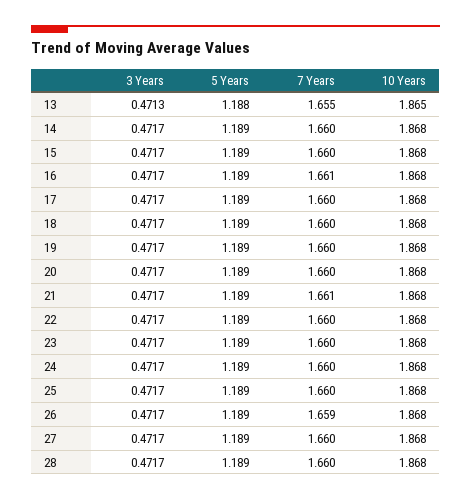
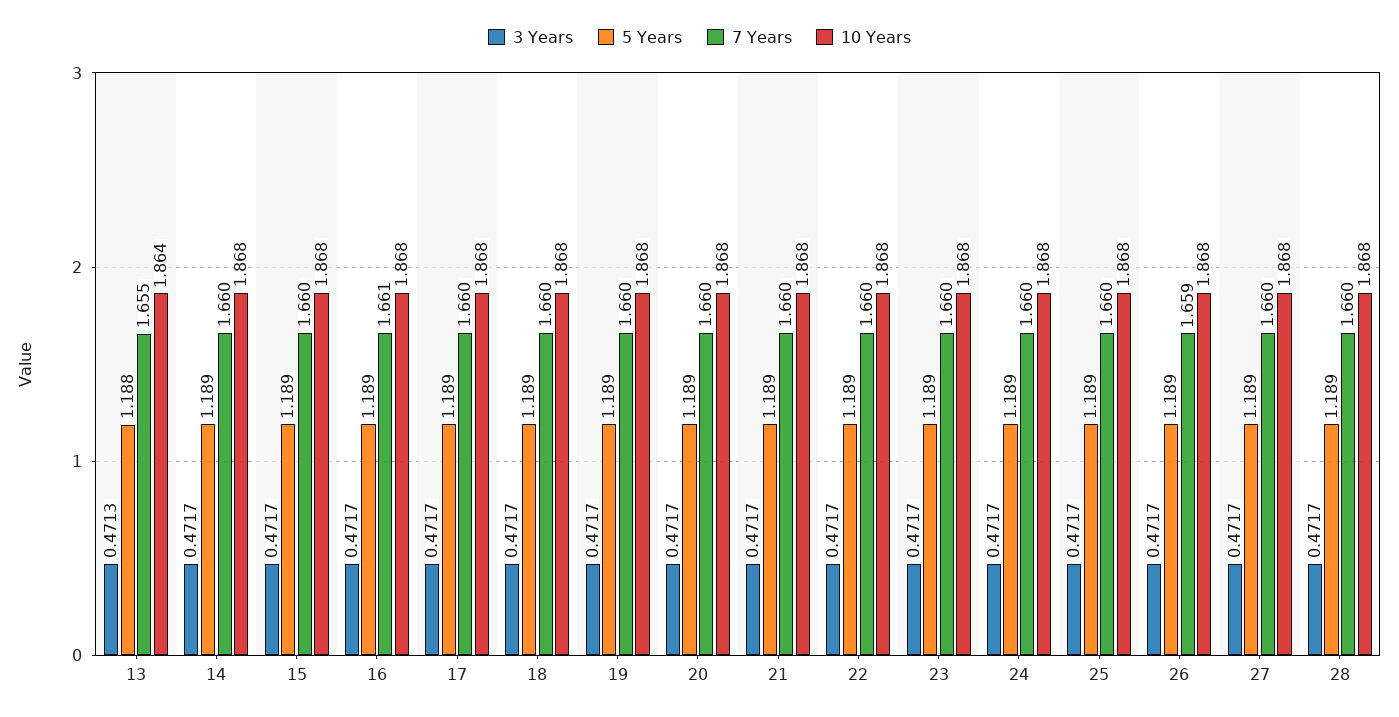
  {
    "3 Years": {
      "13": 0.4713,
      "14": 0.4717,
      "15": 0.4717,
      "16": 0.4717,
      "17": 0.4717,
      "18": 0.4717,
      "19": 0.4717,
      "20": 0.4717,
      "21": 0.4717,
      "22": 0.4717,
      "23": 0.4717,
      "24": 0.4717,
      "25": 0.4717,
      "26": 0.4717,
      "27": 0.4717,
      "28": 0.4717
    },
    "5 Years": {
      "13": 1.188,
      "14": 1.189,
      "15": 1.189,
      "16": 1.189,
      "17": 1.189,
      "18": 1.189,
      "19": 1.189,
      "20": 1.189,
      "21": 1.189,
      "22": 1.189,
      "23": 1.189,
      "24": 1.189,
      "25": 1.189,
      "26": 1.189,
      "27": 1.189,
      "28": 1.189
    },
    "7 Years": {
      "13": 1.655,
      "14": 1.66,
      "15": 1.66,
      "16": 1.661,
      "17": 1.66,
      "18": 1.66,
      "19": 1.66,
      "20": 1.66,
-     "21": 1.661,
+     "21": 1.66,
      "22": 1.66,
      "23": 1.66,
      "24": 1.66,
      "25": 1.66,
      "26": 1.659,
      "27": 1.66,
      "28": 1.66
    },
    "10 Years": {
-     "13": 1.865,
+     "13": 1.864,
      "14": 1.868,
      "15": 1.868,
      "16": 1.868,
      "17": 1.868,
      "18": 1.868,
      "19": 1.868,
      "20": 1.868,
      "21": 1.868,
      "22": 1.868,
      "23": 1.868,
      "24": 1.868,
      "25": 1.868,
      "26": 1.868,
      "27": 1.868,
      "28": 1.868
    }
  }

